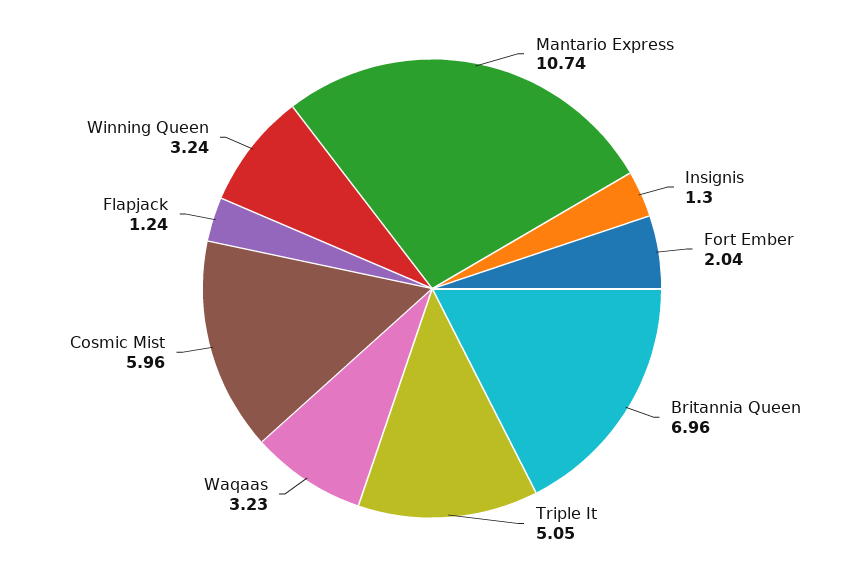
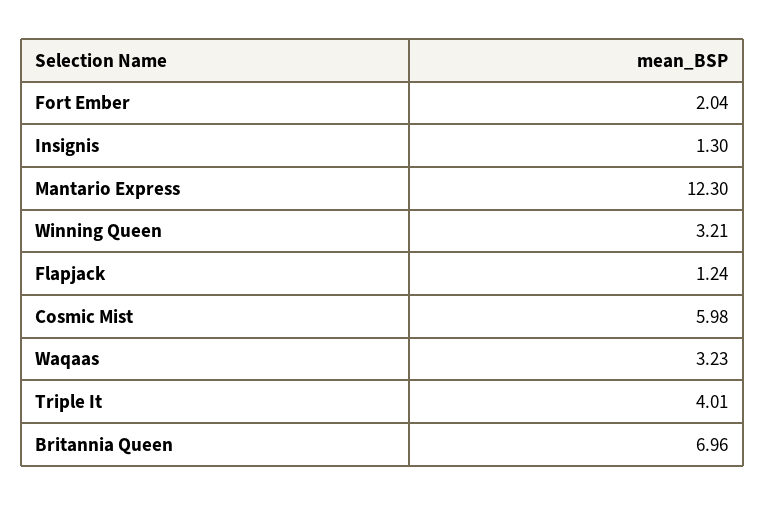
  {
-   "Mantario Express": 10.74,
+   "Mantario Express": 12.3,
    "Insignis": 1.3,
    "Fort Ember": 2.04,
    "Britannia Queen": 6.96,
-   "Triple It": 5.05,
+   "Triple It": 4.01,
    "Waqaas": 3.23,
-   "Cosmic Mist": 5.96,
+   "Cosmic Mist": 5.98,
    "Flapjack": 1.24,
-   "Winning Queen": 3.24
+   "Winning Queen": 3.21
  }

